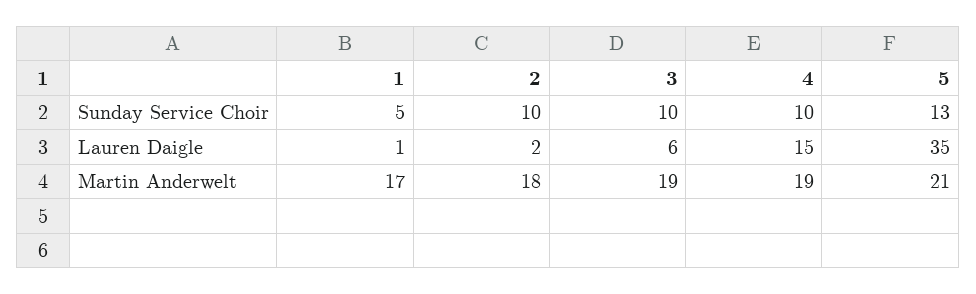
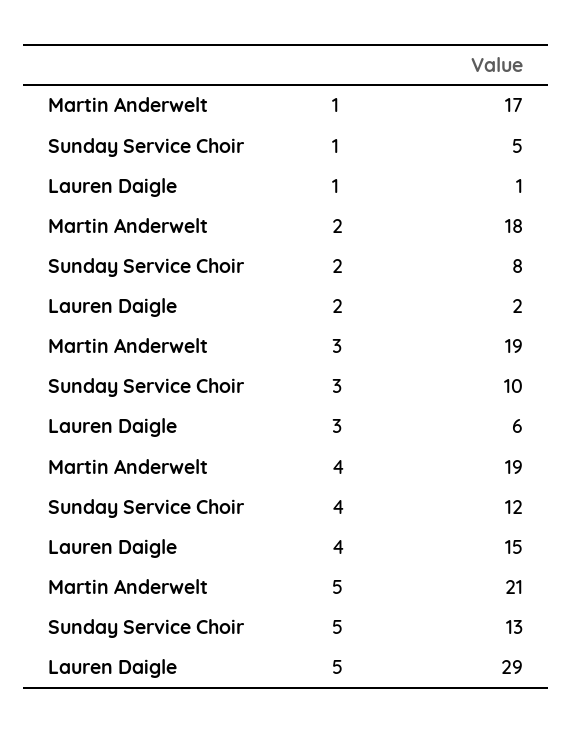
  {
    "1": {
      "Sunday Service Choir": 5,
      "Lauren Daigle": 1,
      "Martin Anderwelt": 17
    },
    "2": {
-     "Sunday Service Choir": 10,
+     "Sunday Service Choir": 8,
      "Lauren Daigle": 2,
      "Martin Anderwelt": 18
    },
    "3": {
      "Sunday Service Choir": 10,
      "Lauren Daigle": 6,
      "Martin Anderwelt": 19
    },
    "4": {
-     "Sunday Service Choir": 10,
+     "Sunday Service Choir": 12,
      "Lauren Daigle": 15,
      "Martin Anderwelt": 19
    },
    "5": {
      "Sunday Service Choir": 13,
-     "Lauren Daigle": 35,
+     "Lauren Daigle": 29,
      "Martin Anderwelt": 21
    }
  }

